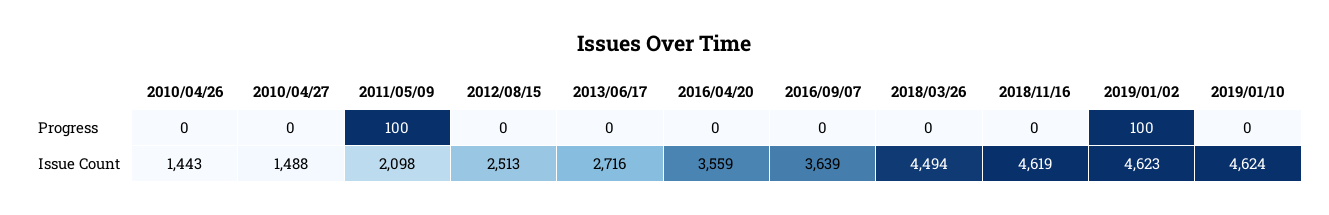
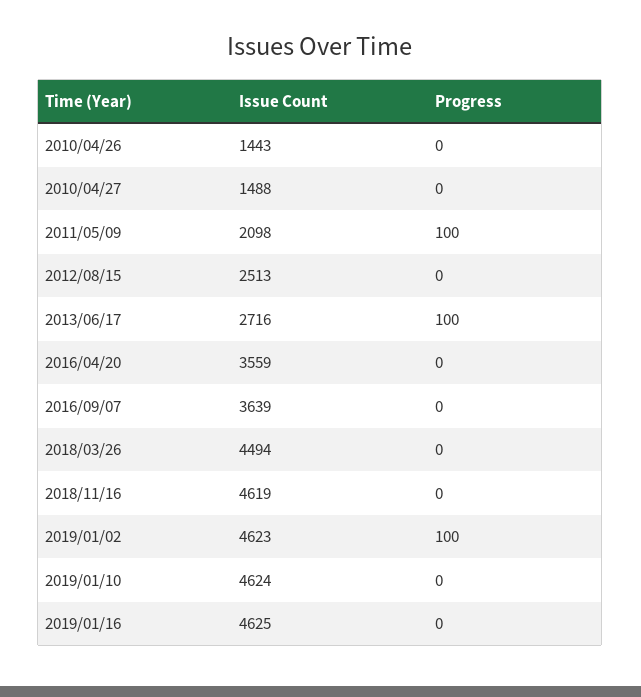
  {
    "2010/04/26": {
      "Progress": 0,
      "Issue Count": 1443
    },
    "2010/04/27": {
      "Progress": 0,
      "Issue Count": 1488
    },
    "2011/05/09": {
      "Progress": 100,
      "Issue Count": 2098
    },
    "2012/08/15": {
      "Progress": 0,
      "Issue Count": 2513
    },
    "2013/06/17": {
-     "Progress": 0,
+     "Progress": 100,
      "Issue Count": 2716
    },
    "2016/04/20": {
      "Progress": 0,
      "Issue Count": 3559
    },
    "2016/09/07": {
      "Progress": 0,
      "Issue Count": 3639
    },
    "2018/03/26": {
      "Progress": 0,
      "Issue Count": 4494
    },
    "2018/11/16": {
      "Progress": 0,
      "Issue Count": 4619
    },
    "2019/01/02": {
      "Progress": 100,
      "Issue Count": 4623
    },
    "2019/01/10": {
      "Progress": 0,
      "Issue Count": 4624
-   }
+   },
+   "2019/01/16": {
+     "Issue Count": 4625,
+     "Progress": 0
+   }
  }

